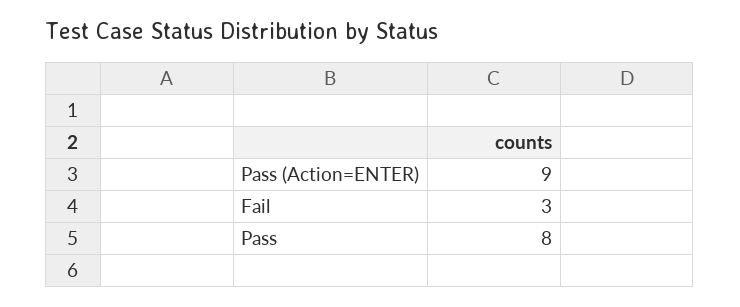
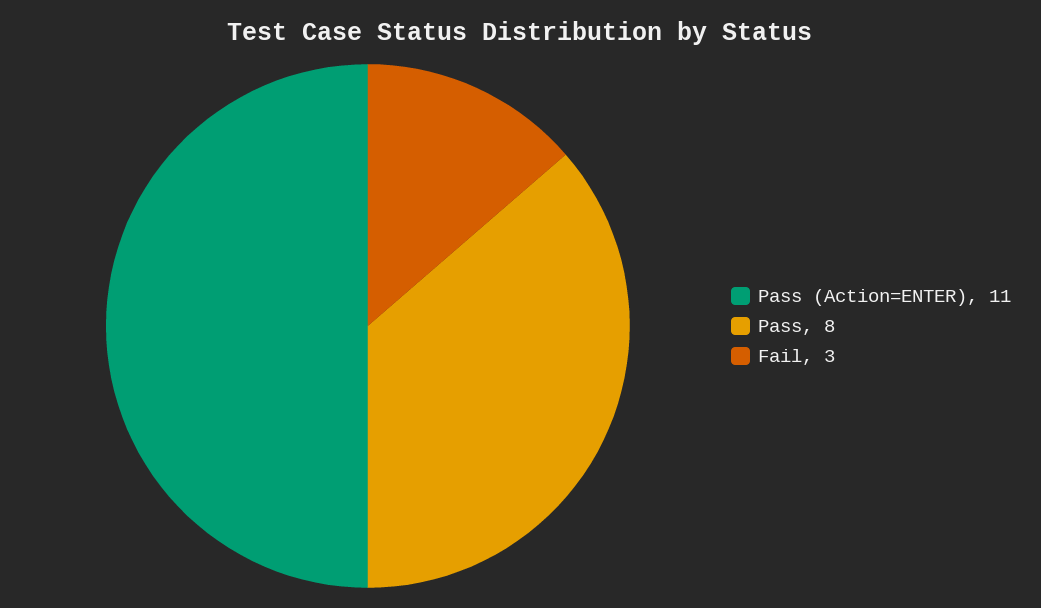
  {
-   "Pass (Action=ENTER)": 9,
+   "Pass (Action=ENTER)": 11,
    "Fail": 3,
    "Pass": 8
  }

